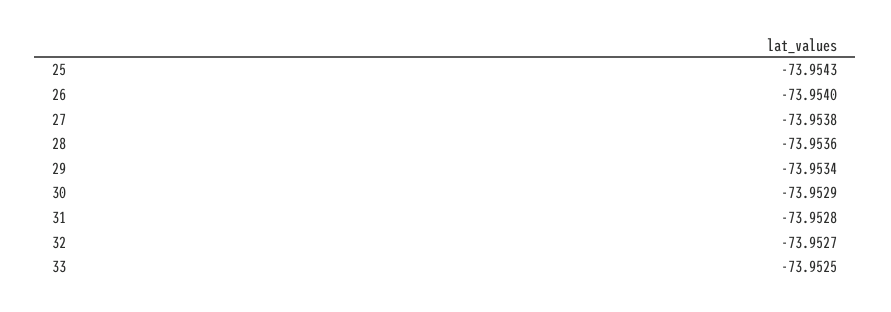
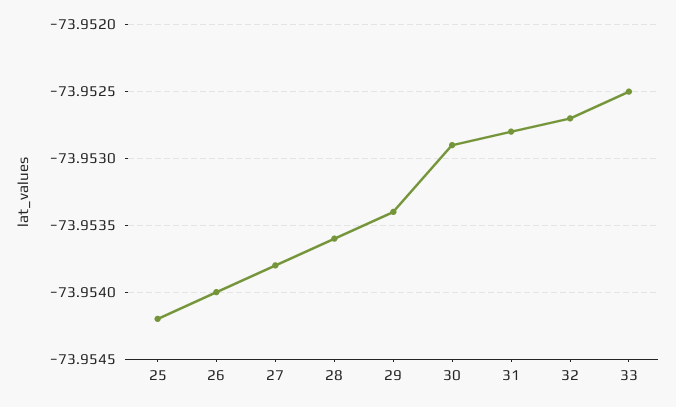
  {
-   "25": -73.9543,
+   "25": -73.9542,
    "26": -73.954,
    "27": -73.9538,
    "28": -73.9536,
    "29": -73.9534,
    "30": -73.9529,
    "31": -73.9528,
    "32": -73.9527,
    "33": -73.9525
  }

